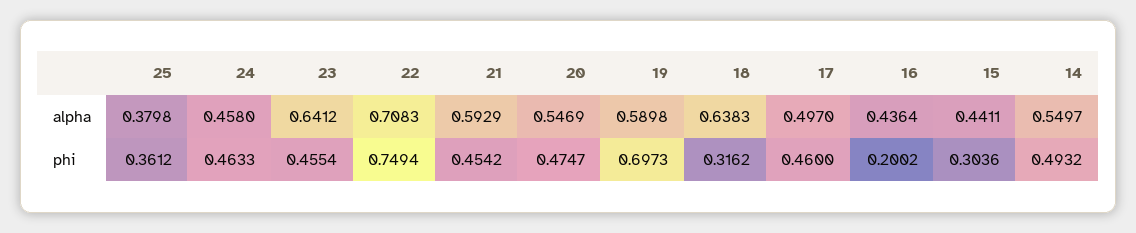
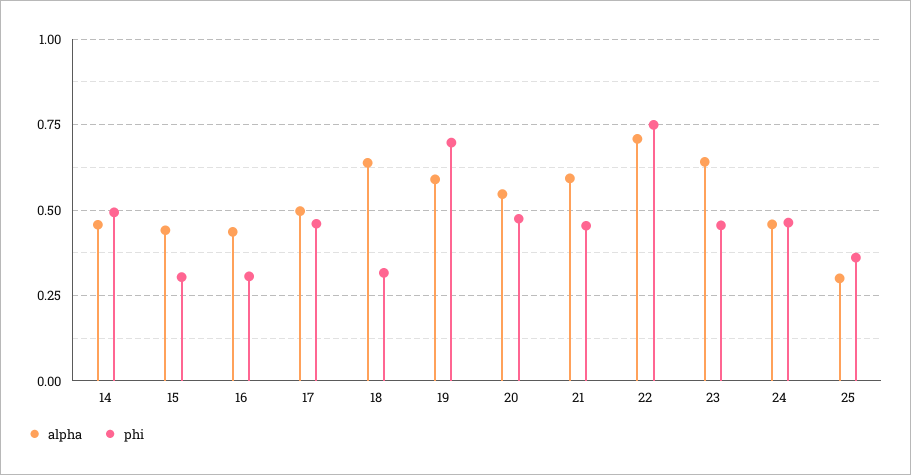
  {
    "alpha": {
-     "25": 0.3798,
+     "25": 0.3,
      "24": 0.458,
      "23": 0.6412,
      "22": 0.7083,
      "21": 0.5929,
      "20": 0.5469,
      "19": 0.5898,
      "18": 0.6383,
      "17": 0.497,
      "16": 0.4364,
      "15": 0.4411,
-     "14": 0.5497
+     "14": 0.45
    },
    "phi": {
      "25": 0.3612,
      "24": 0.4633,
      "23": 0.4554,
      "22": 0.7494,
      "21": 0.4542,
      "20": 0.4747,
      "19": 0.6973,
      "18": 0.3162,
      "17": 0.46,
-     "16": 0.2002,
+     "16": 0.3,
      "15": 0.3036,
      "14": 0.4932
    }
  }

